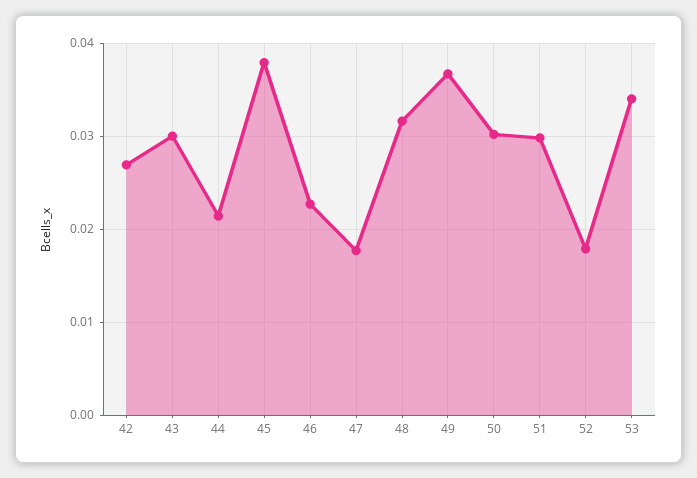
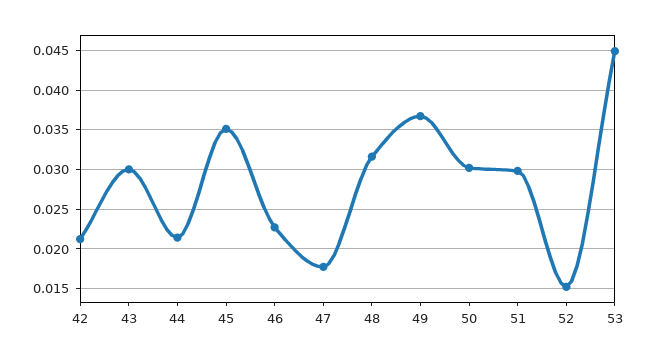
  {
-   "42": 0.027,
+   "42": 0.021,
    "43": 0.03,
    "44": 0.021,
-   "45": 0.038,
+   "45": 0.035,
    "46": 0.023,
    "47": 0.018,
    "48": 0.032,
    "49": 0.037,
    "50": 0.03,
    "51": 0.03,
-   "52": 0.018,
+   "52": 0.015,
-   "53": 0.034
+   "53": 0.045
  }

